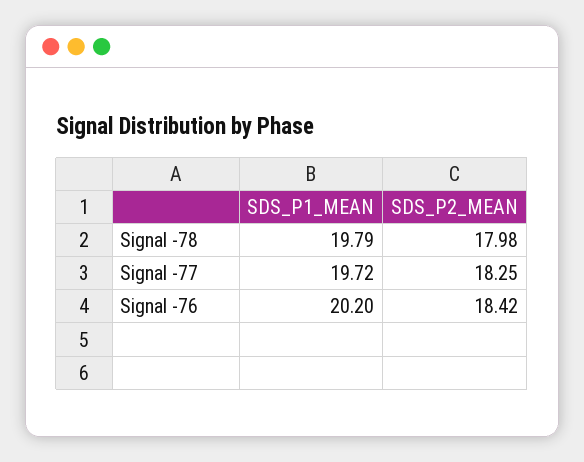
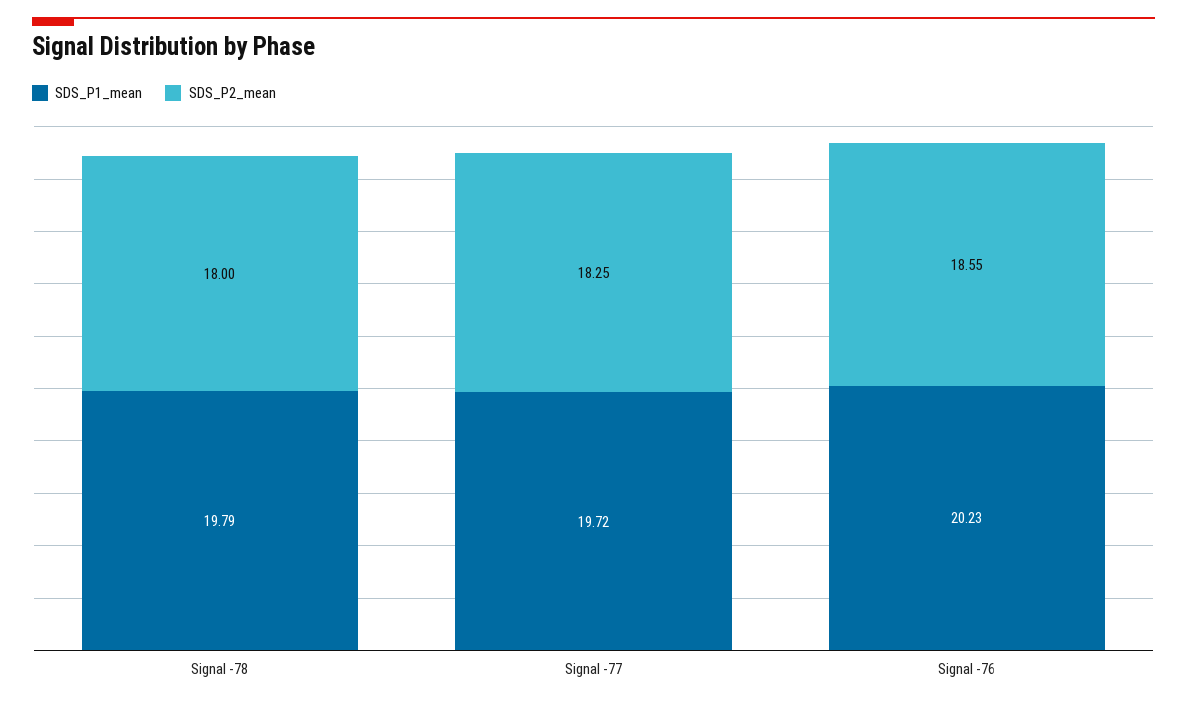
  {
    "SDS_P1_MEAN": {
      "Signal -78": 19.79,
      "Signal -77": 19.72,
-     "Signal -76": 20.2
+     "Signal -76": 20.23
    },
    "SDS_P2_MEAN": {
-     "Signal -78": 17.98,
+     "Signal -78": 18,
      "Signal -77": 18.25,
-     "Signal -76": 18.42
+     "Signal -76": 18.55
    }
  }

